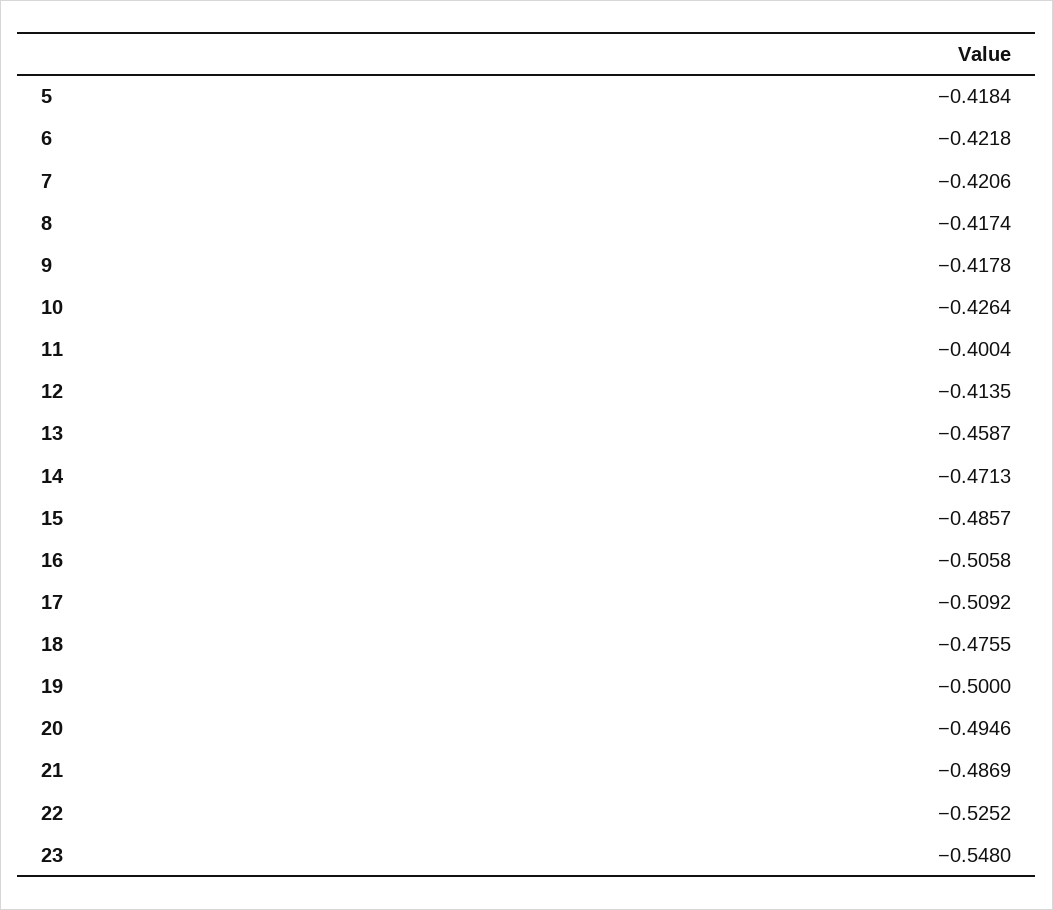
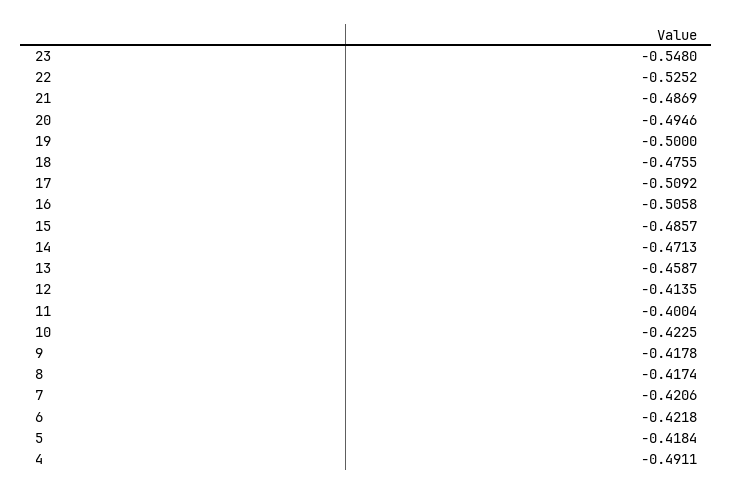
  {
    "5": -0.4184,
    "6": -0.4218,
    "7": -0.4206,
    "8": -0.4174,
    "9": -0.4178,
-   "10": -0.4264,
+   "10": -0.4225,
    "11": -0.4004,
    "12": -0.4135,
    "13": -0.4587,
    "14": -0.4713,
    "15": -0.4857,
    "16": -0.5058,
    "17": -0.5092,
    "18": -0.4755,
    "19": -0.5,
    "20": -0.4946,
    "21": -0.4869,
    "22": -0.5252,
-   "23": -0.548
+   "23": -0.548,
+   "4": -0.4911
  }

